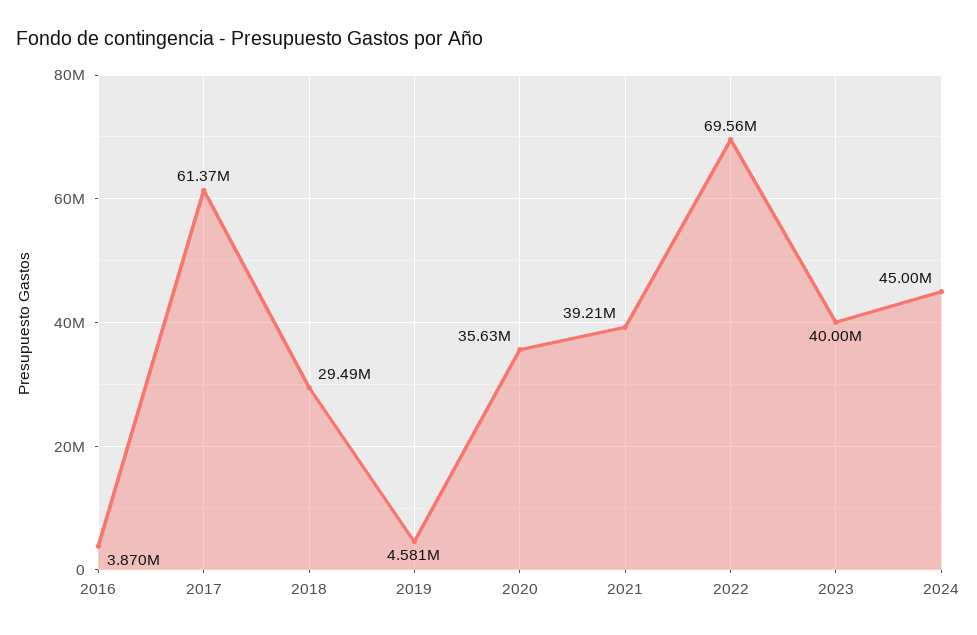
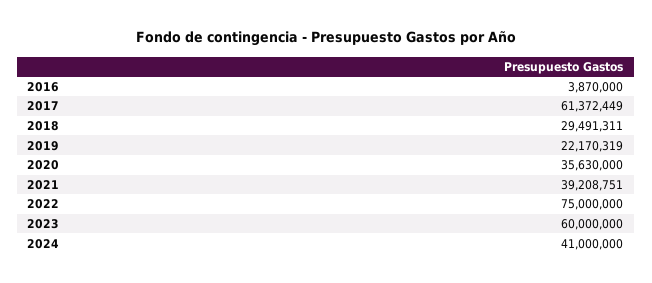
  {
    "2016": 3870000,
    "2017": 61372449,
    "2018": 29491311,
-   "2019": 4581000,
+   "2019": 22170319,
    "2020": 35630000,
    "2021": 39208751,
-   "2022": 69560000,
+   "2022": 75000000,
-   "2023": 40000000,
+   "2023": 60000000,
-   "2024": 45000000
+   "2024": 41000000
  }

